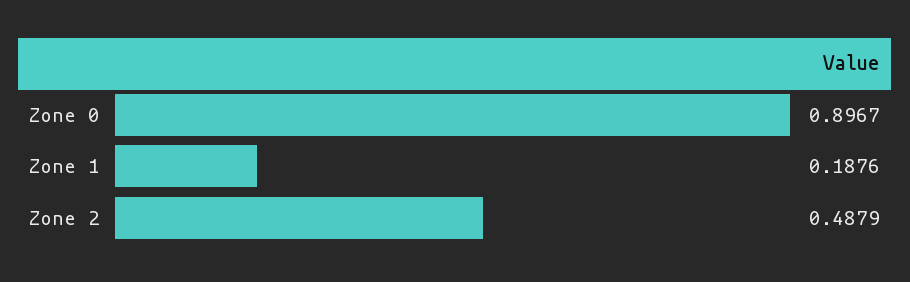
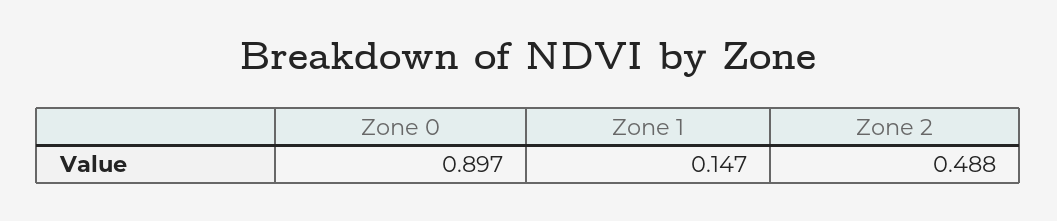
  {
    "Zone 0": 0.8967,
-   "Zone 1": 0.1876,
+   "Zone 1": 0.147,
    "Zone 2": 0.4879
  }

